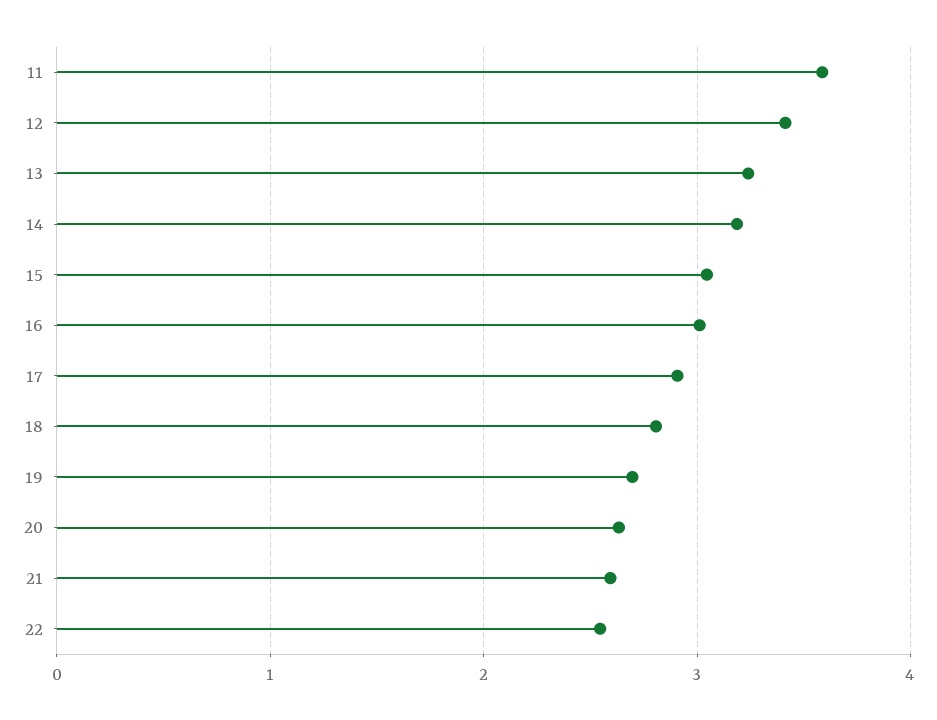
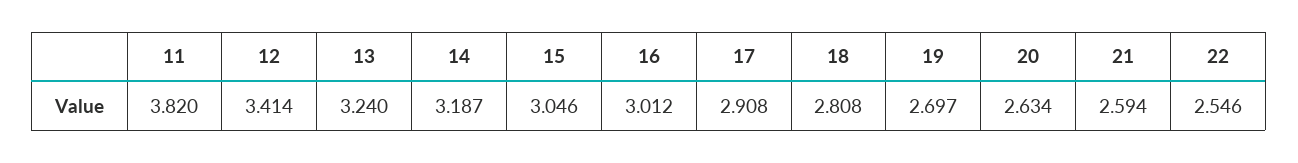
  {
-   "11": 3.6,
+   "11": 3.82,
    "12": 3.414,
    "13": 3.24,
    "14": 3.187,
    "15": 3.046,
    "16": 3.012,
    "17": 2.908,
    "18": 2.808,
    "19": 2.697,
    "20": 2.634,
    "21": 2.594,
    "22": 2.546
  }

